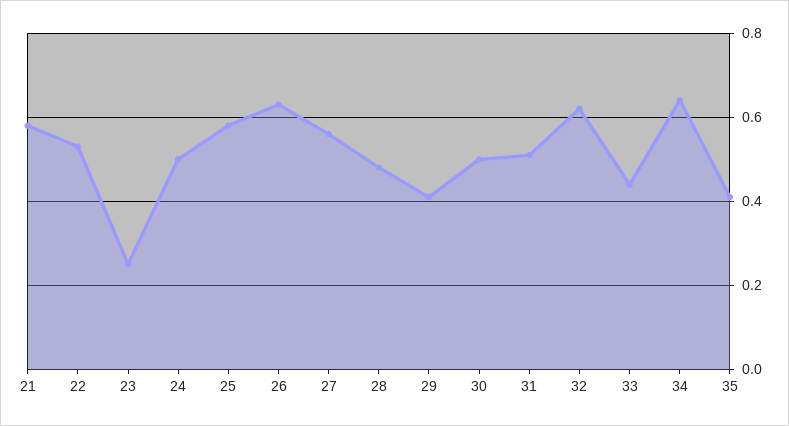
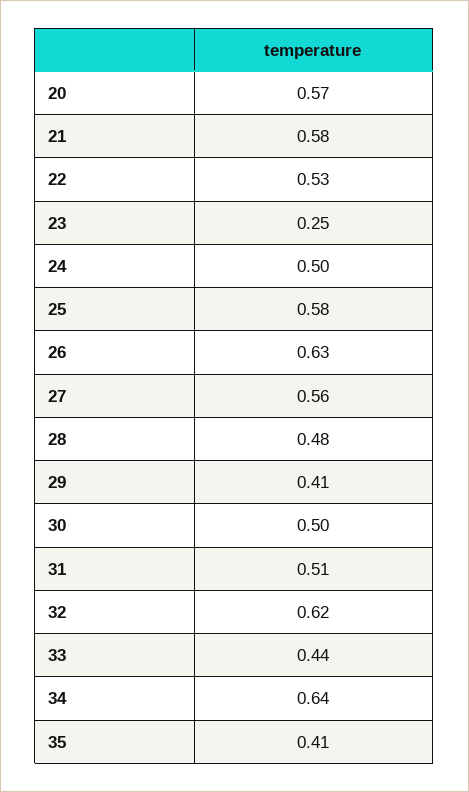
  {
    "21": 0.58,
    "22": 0.53,
    "23": 0.25,
    "24": 0.5,
    "25": 0.58,
    "26": 0.63,
    "27": 0.56,
    "28": 0.48,
    "29": 0.41,
    "30": 0.5,
    "31": 0.51,
    "32": 0.62,
    "33": 0.44,
    "34": 0.64,
-   "35": 0.41
+   "35": 0.41,
+   "20": 0.57
  }

